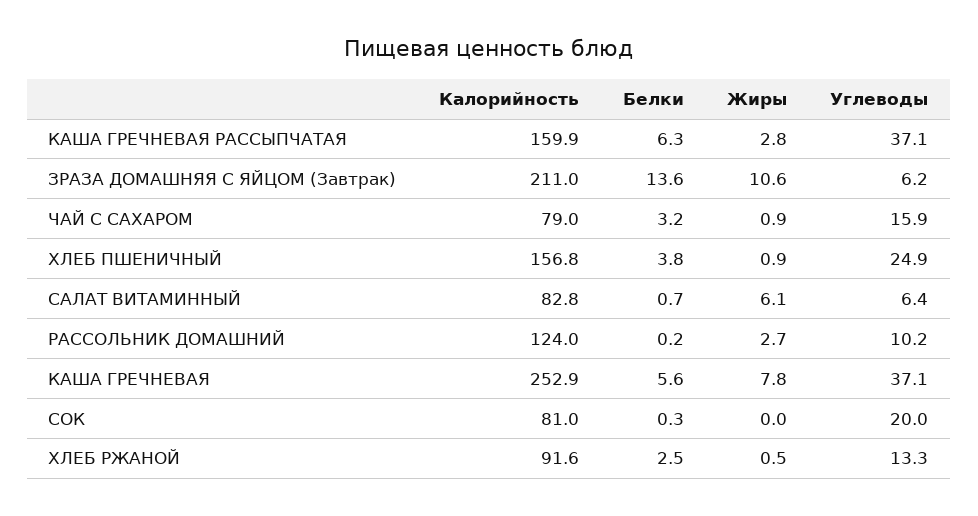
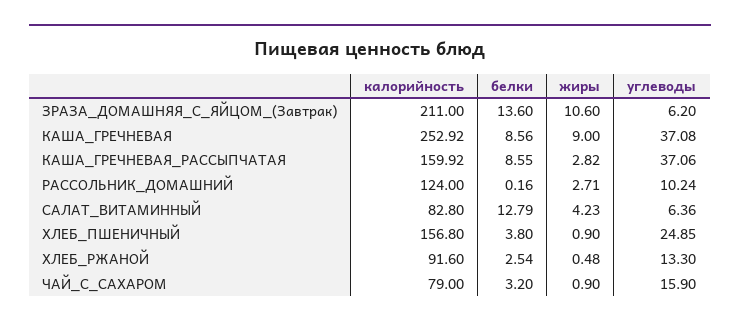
  {
    "Калорийность": {
      "КАША ГРЕЧНЕВАЯ РАССЫПЧАТАЯ": 159.92,
      "ЗРАЗА ДОМАШНЯЯ С ЯЙЦОМ (Завтрак)": 211,
      "ЧАЙ С САХАРОМ": 79,
      "ХЛЕБ ПШЕНИЧНЫЙ": 156.8,
      "САЛАТ ВИТАМИННЫЙ": 82.8,
      "РАССОЛЬНИК ДОМАШНИЙ": 124,
      "КАША ГРЕЧНЕВАЯ": 252.92,
-     "СОК": 81,
      "ХЛЕБ РЖАНОЙ": 91.6
    },
    "Белки": {
-     "КАША ГРЕЧНЕВАЯ РАССЫПЧАТАЯ": 6.3,
+     "КАША ГРЕЧНЕВАЯ РАССЫПЧАТАЯ": 8.55,
      "ЗРАЗА ДОМАШНЯЯ С ЯЙЦОМ (Завтрак)": 13.6,
      "ЧАЙ С САХАРОМ": 3.2,
      "ХЛЕБ ПШЕНИЧНЫЙ": 3.8,
-     "САЛАТ ВИТАМИННЫЙ": 0.7,
+     "САЛАТ ВИТАМИННЫЙ": 12.79,
      "РАССОЛЬНИК ДОМАШНИЙ": 0.16,
-     "КАША ГРЕЧНЕВАЯ": 5.6,
+     "КАША ГРЕЧНЕВАЯ": 8.56,
-     "СОК": 0.3,
      "ХЛЕБ РЖАНОЙ": 2.54
    },
    "Жиры": {
      "КАША ГРЕЧНЕВАЯ РАССЫПЧАТАЯ": 2.82,
      "ЗРАЗА ДОМАШНЯЯ С ЯЙЦОМ (Завтрак)": 10.6,
      "ЧАЙ С САХАРОМ": 0.9,
      "ХЛЕБ ПШЕНИЧНЫЙ": 0.9,
-     "САЛАТ ВИТАМИННЫЙ": 6.1,
+     "САЛАТ ВИТАМИННЫЙ": 4.23,
      "РАССОЛЬНИК ДОМАШНИЙ": 2.71,
-     "КАША ГРЕЧНЕВАЯ": 7.8,
+     "КАША ГРЕЧНЕВАЯ": 9,
-     "СОК": 0,
      "ХЛЕБ РЖАНОЙ": 0.48
    },
    "Углеводы": {
      "КАША ГРЕЧНЕВАЯ РАССЫПЧАТАЯ": 37.06,
      "ЗРАЗА ДОМАШНЯЯ С ЯЙЦОМ (Завтрак)": 6.2,
      "ЧАЙ С САХАРОМ": 15.9,
      "ХЛЕБ ПШЕНИЧНЫЙ": 24.85,
      "САЛАТ ВИТАМИННЫЙ": 6.36,
      "РАССОЛЬНИК ДОМАШНИЙ": 10.24,
      "КАША ГРЕЧНЕВАЯ": 37.08,
-     "СОК": 20,
      "ХЛЕБ РЖАНОЙ": 13.3
    }
  }

